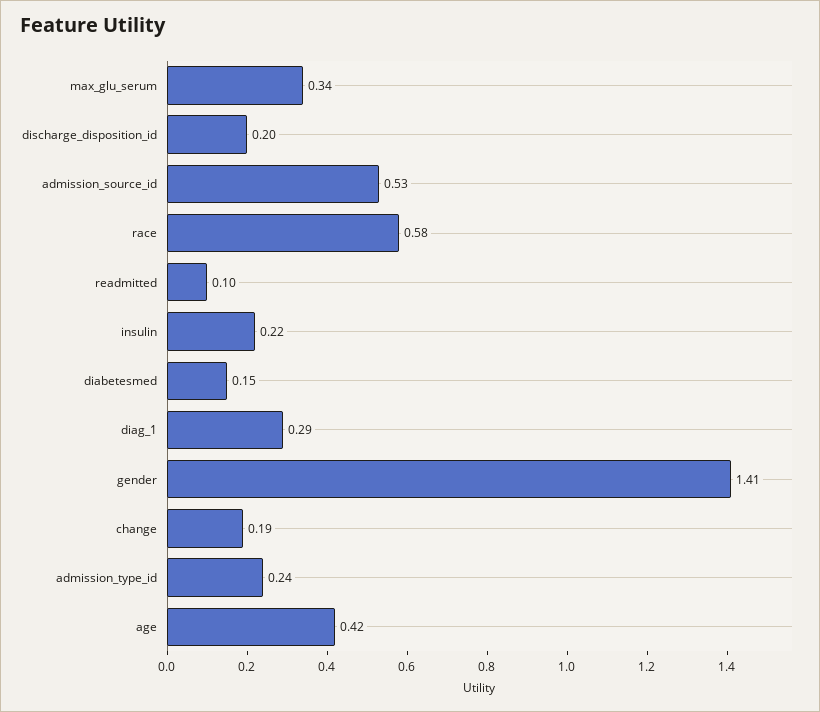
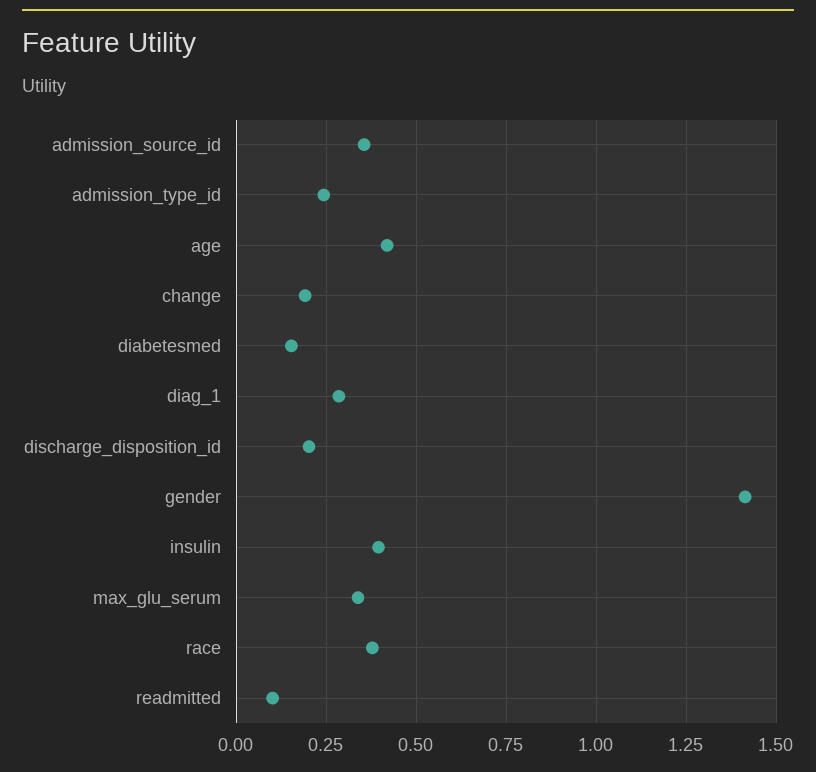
  {
    "max_glu_serum": 0.34,
    "discharge_disposition_id": 0.2,
-   "admission_source_id": 0.53,
+   "admission_source_id": 0.35,
-   "race": 0.58,
+   "race": 0.375,
    "readmitted": 0.1,
-   "insulin": 0.22,
+   "insulin": 0.4,
    "diabetesmed": 0.15,
    "diag_1": 0.29,
    "gender": 1.41,
    "change": 0.19,
    "admission_type_id": 0.24,
    "age": 0.42
  }

